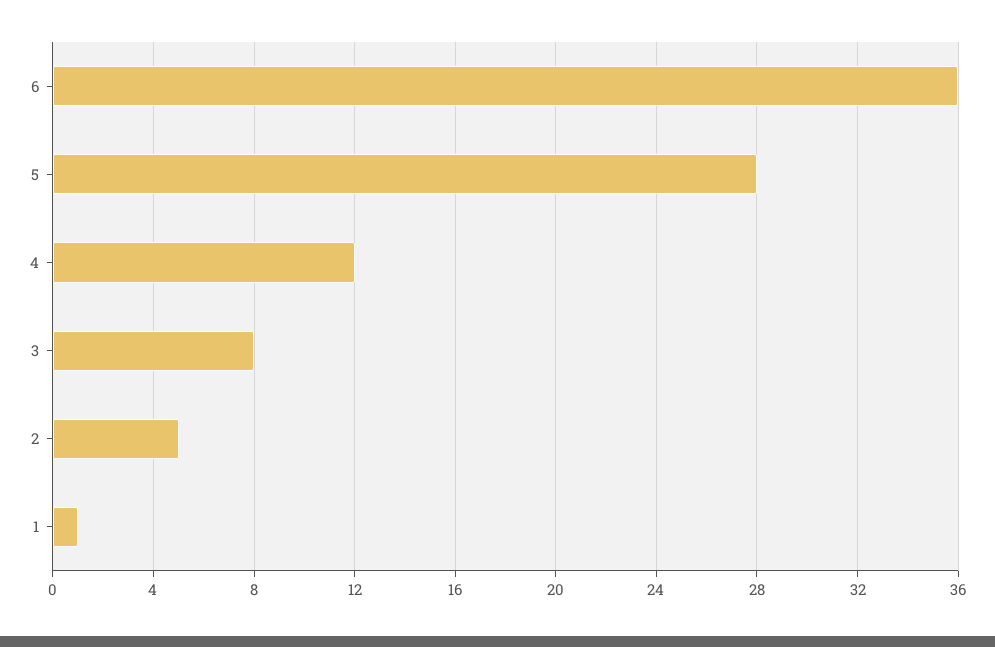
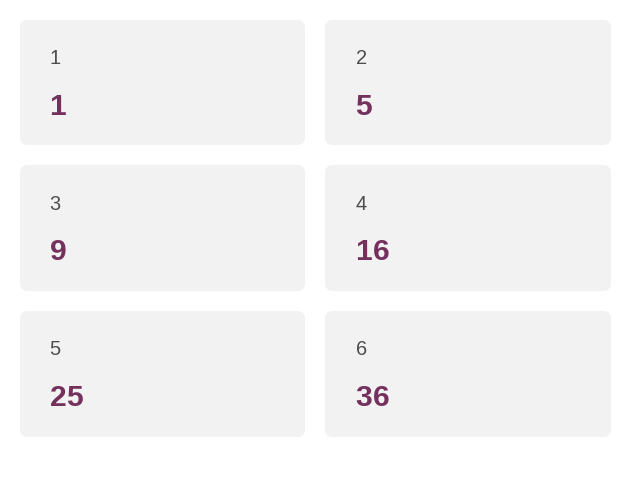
  {
    "6": 36,
-   "5": 28,
+   "5": 25,
-   "4": 12,
+   "4": 16,
-   "3": 8,
+   "3": 9,
    "2": 5,
    "1": 1
  }

